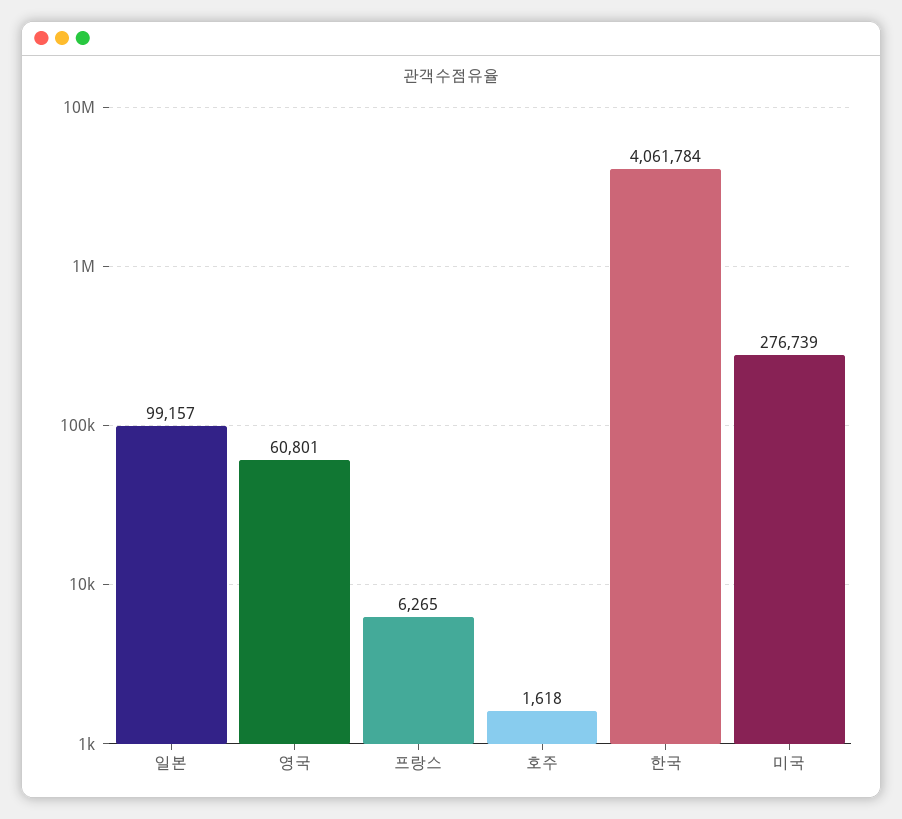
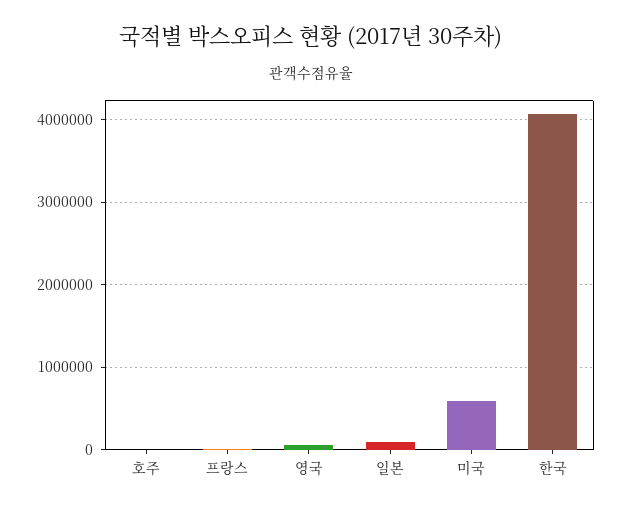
  {
    "일본": 99157,
    "영국": 60801,
    "프랑스": 6265,
    "호주": 1618,
    "한국": 4061784,
-   "미국": 276739
+   "미국": 600000
  }

